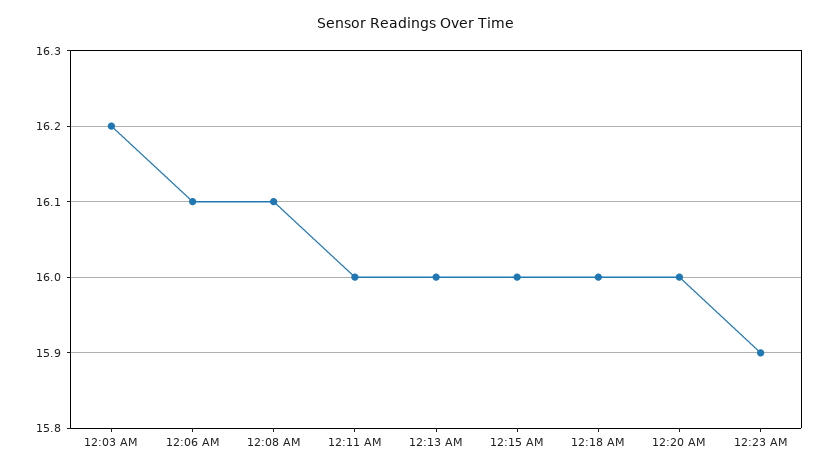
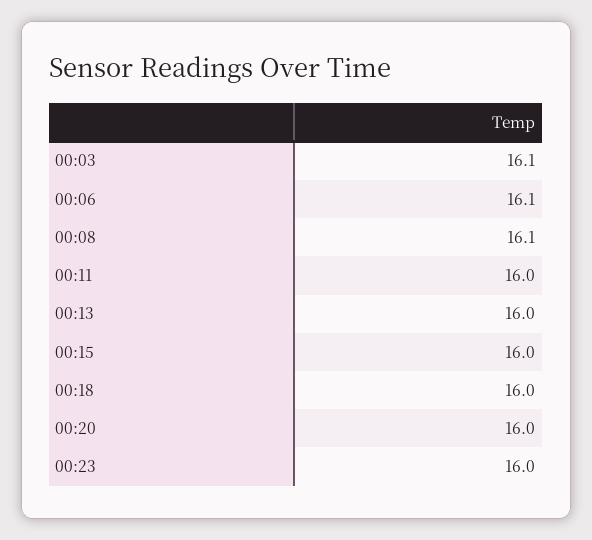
  {
-   "12:03 AM": 16.2,
+   "12:03 AM": 16.1,
    "12:06 AM": 16.1,
    "12:08 AM": 16.1,
    "12:11 AM": 16,
    "12:13 AM": 16,
    "12:15 AM": 16,
    "12:18 AM": 16,
    "12:20 AM": 16,
-   "12:23 AM": 15.9
+   "12:23 AM": 16
  }

